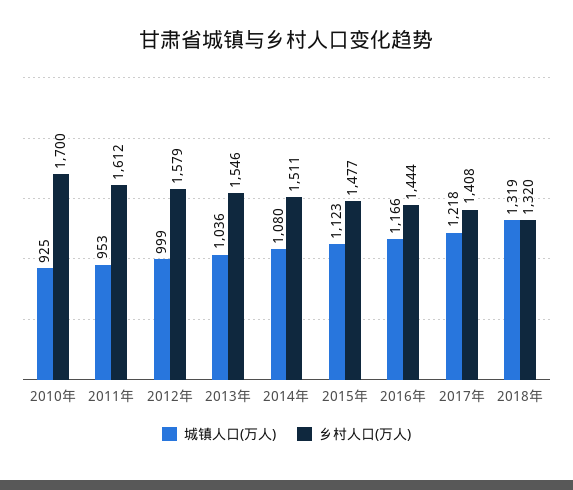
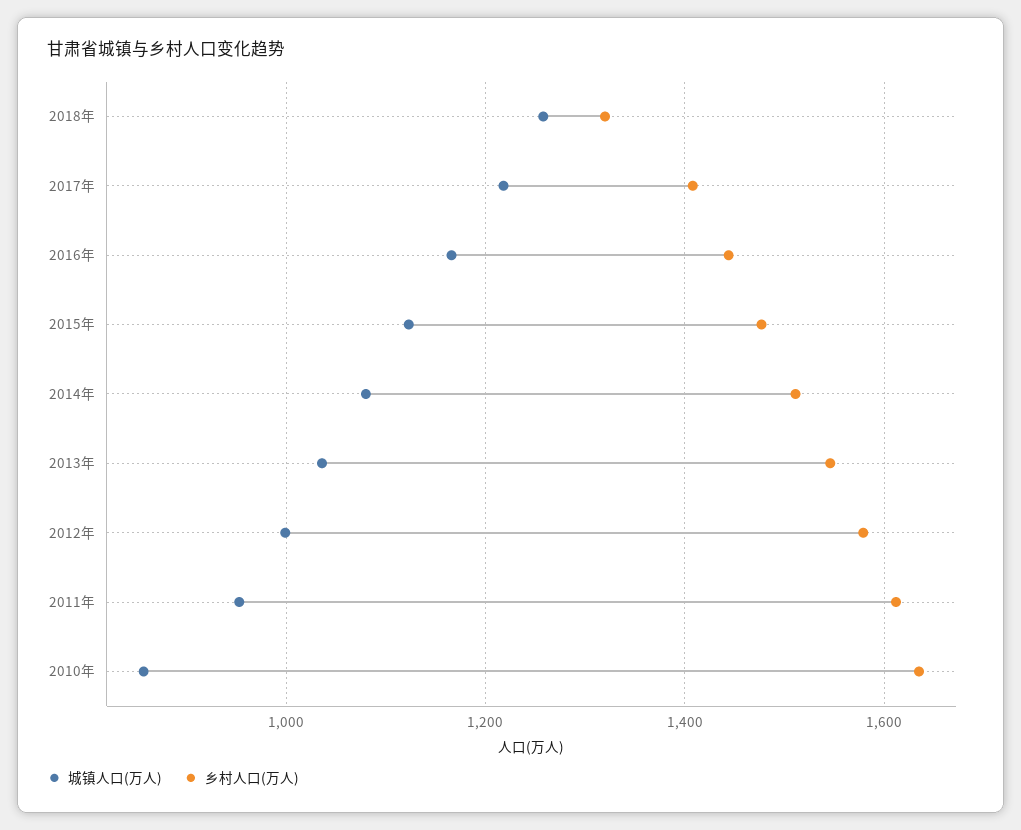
  {
    "城镇人口(万人)": {
-     "2010年": 925,
+     "2010年": 860,
      "2011年": 953,
      "2012年": 999,
      "2013年": 1036,
      "2014年": 1080,
      "2015年": 1123,
      "2016年": 1166,
      "2017年": 1218,
-     "2018年": 1319
+     "2018年": 1260
    },
    "乡村人口(万人)": {
-     "2010年": 1700,
+     "2010年": 1640,
      "2011年": 1612,
      "2012年": 1579,
      "2013年": 1546,
      "2014年": 1511,
      "2015年": 1477,
      "2016年": 1444,
      "2017年": 1408,
      "2018年": 1320
    }
  }

